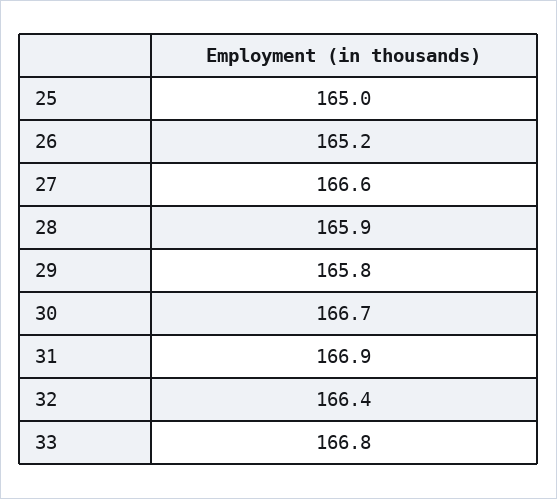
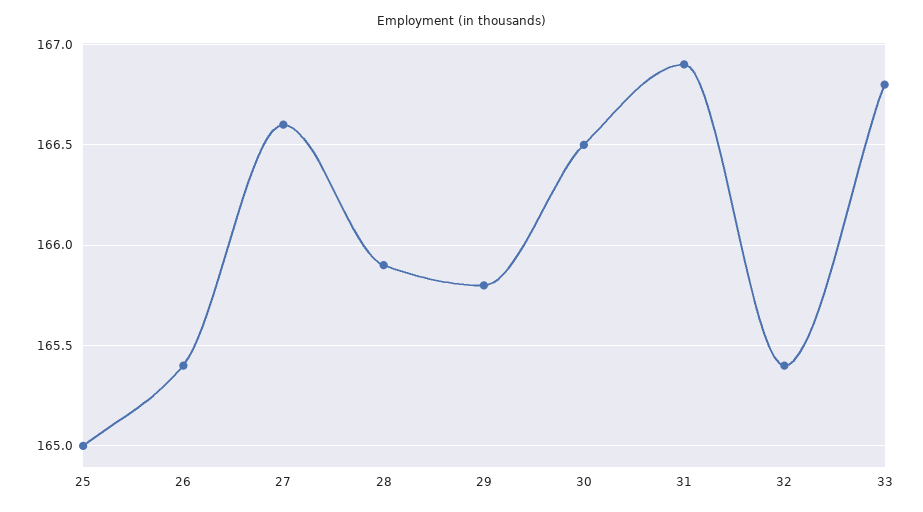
  {
    "25": 165,
-   "26": 165.2,
+   "26": 165.4,
    "27": 166.6,
    "28": 165.9,
    "29": 165.8,
-   "30": 166.7,
+   "30": 166.5,
    "31": 166.9,
-   "32": 166.4,
+   "32": 165.4,
    "33": 166.8
  }

